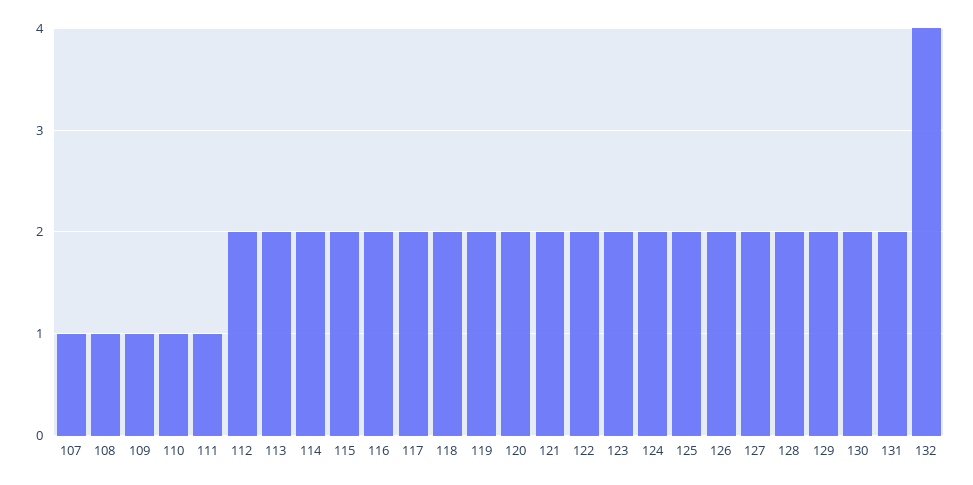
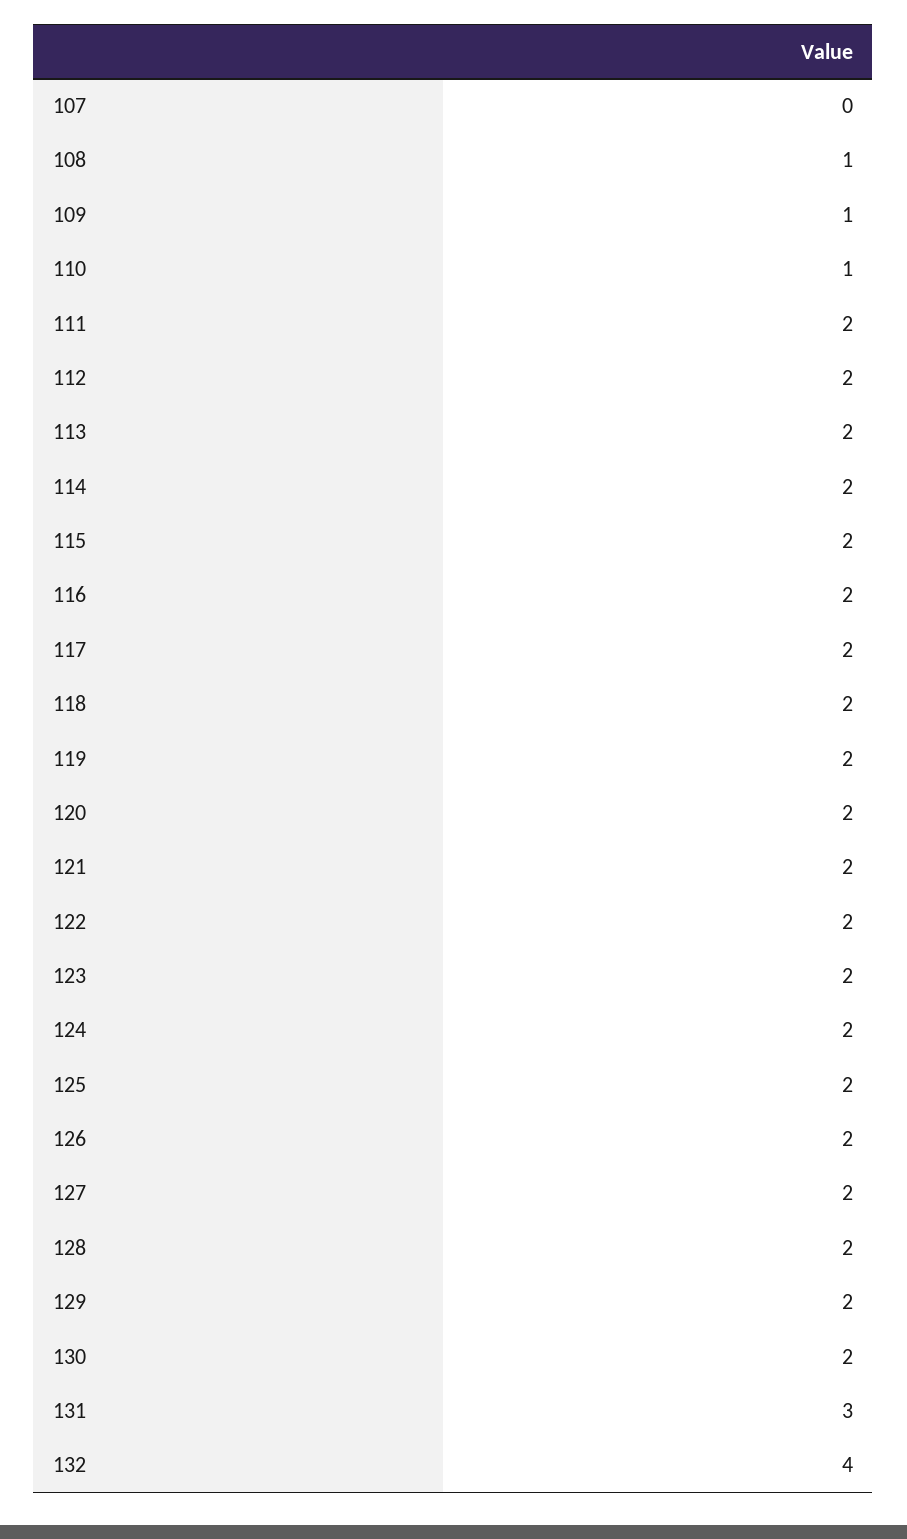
  {
-   "107": 1,
+   "107": 0,
    "108": 1,
    "109": 1,
    "110": 1,
-   "111": 1,
+   "111": 2,
    "112": 2,
    "113": 2,
    "114": 2,
    "115": 2,
    "116": 2,
    "117": 2,
    "118": 2,
    "119": 2,
    "120": 2,
    "121": 2,
    "122": 2,
    "123": 2,
    "124": 2,
    "125": 2,
    "126": 2,
    "127": 2,
    "128": 2,
    "129": 2,
    "130": 2,
-   "131": 2,
+   "131": 3,
    "132": 4
  }

